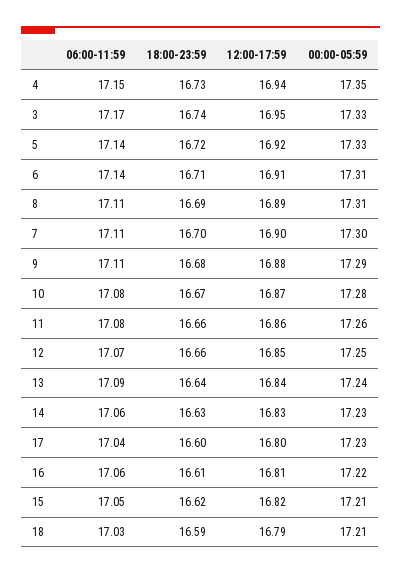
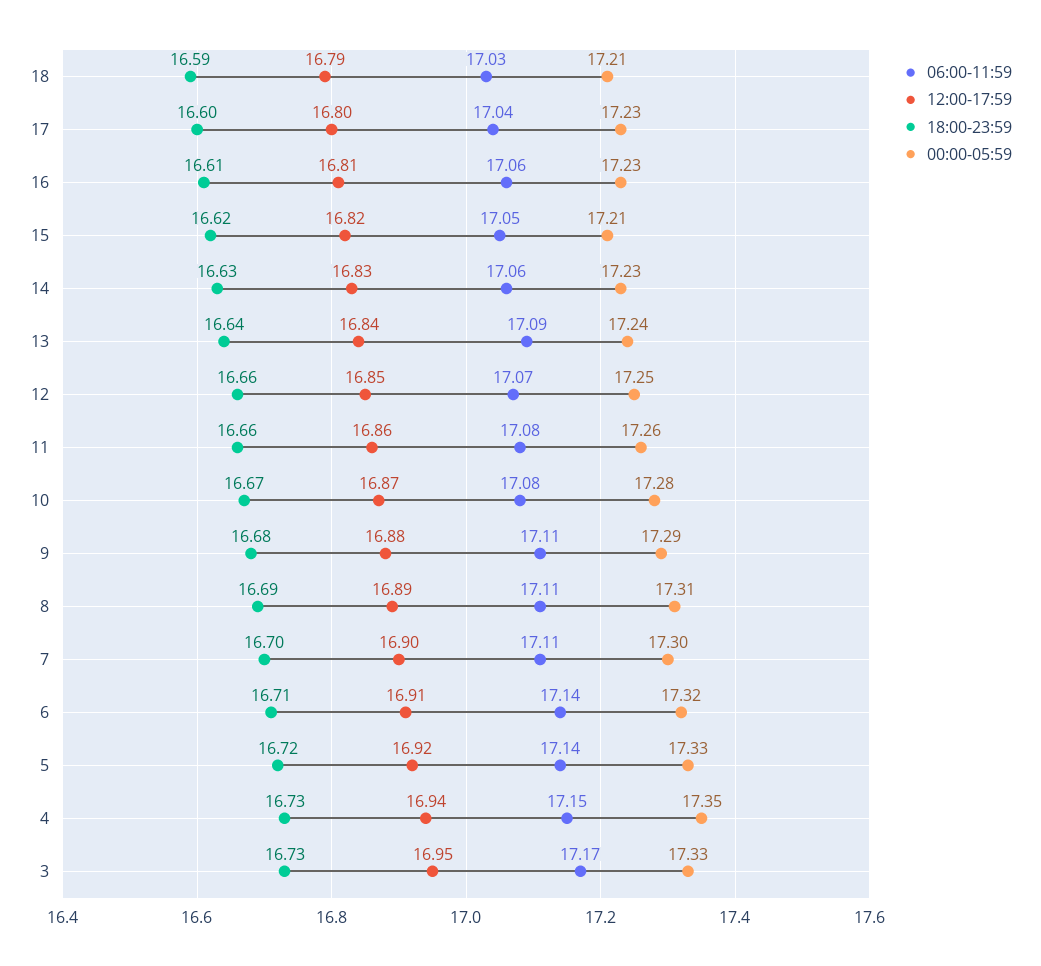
  {
    "06:00-11:59": {
      "4": 17.15,
      "3": 17.17,
      "5": 17.14,
      "6": 17.14,
      "8": 17.11,
      "7": 17.11,
      "9": 17.11,
      "10": 17.08,
      "11": 17.08,
      "12": 17.07,
      "13": 17.09,
      "14": 17.06,
      "17": 17.04,
      "16": 17.06,
      "15": 17.05,
      "18": 17.03
    },
    "18:00-23:59": {
      "4": 16.73,
-     "3": 16.74,
+     "3": 16.73,
      "5": 16.72,
      "6": 16.71,
      "8": 16.69,
      "7": 16.7,
      "9": 16.68,
      "10": 16.67,
      "11": 16.66,
      "12": 16.66,
      "13": 16.64,
      "14": 16.63,
      "17": 16.6,
      "16": 16.61,
      "15": 16.62,
      "18": 16.59
    },
    "12:00-17:59": {
      "4": 16.94,
      "3": 16.95,
      "5": 16.92,
      "6": 16.91,
      "8": 16.89,
      "7": 16.9,
      "9": 16.88,
      "10": 16.87,
      "11": 16.86,
      "12": 16.85,
      "13": 16.84,
      "14": 16.83,
      "17": 16.8,
      "16": 16.81,
      "15": 16.82,
      "18": 16.79
    },
    "00:00-05:59": {
      "4": 17.35,
      "3": 17.33,
      "5": 17.33,
-     "6": 17.31,
+     "6": 17.32,
      "8": 17.31,
      "7": 17.3,
      "9": 17.29,
      "10": 17.28,
      "11": 17.26,
      "12": 17.25,
      "13": 17.24,
      "14": 17.23,
      "17": 17.23,
-     "16": 17.22,
+     "16": 17.23,
      "15": 17.21,
      "18": 17.21
    }
  }

